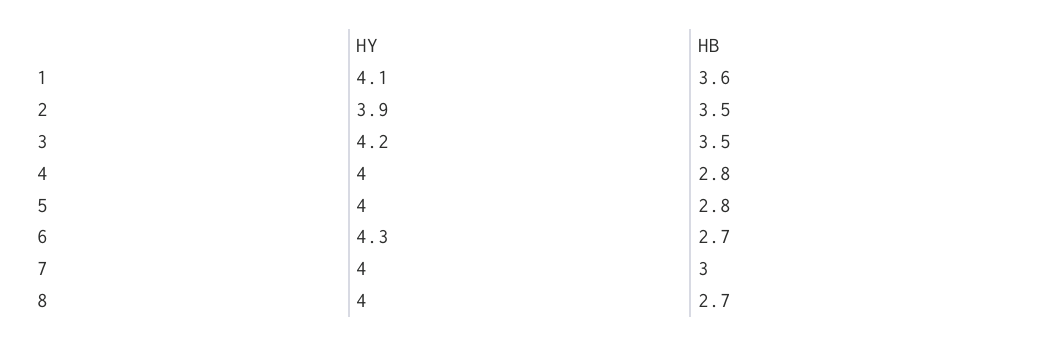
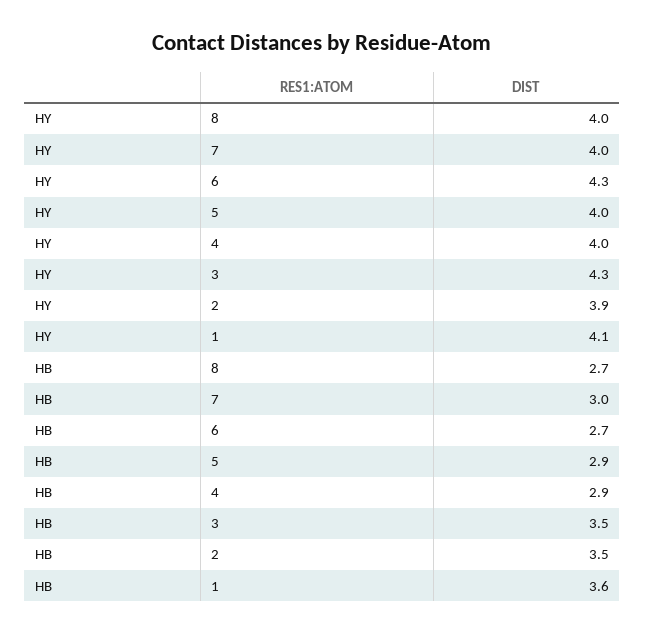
  {
    "HY": {
      "1": 4.1,
      "2": 3.9,
-     "3": 4.2,
+     "3": 4.3,
      "4": 4,
      "5": 4,
      "6": 4.3,
      "7": 4,
      "8": 4
    },
    "HB": {
      "1": 3.6,
      "2": 3.5,
      "3": 3.5,
-     "4": 2.8,
+     "4": 2.9,
-     "5": 2.8,
+     "5": 2.9,
      "6": 2.7,
      "7": 3,
      "8": 2.7
    }
  }

